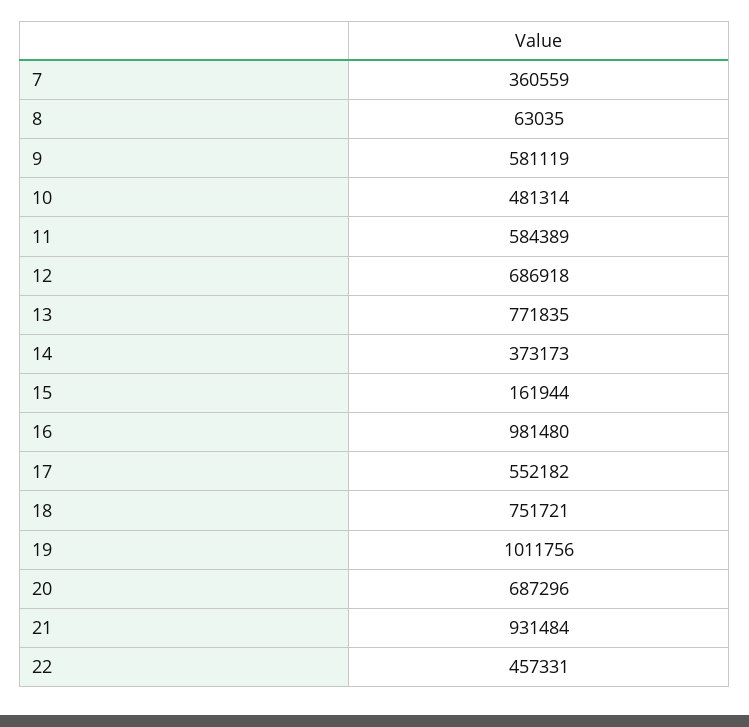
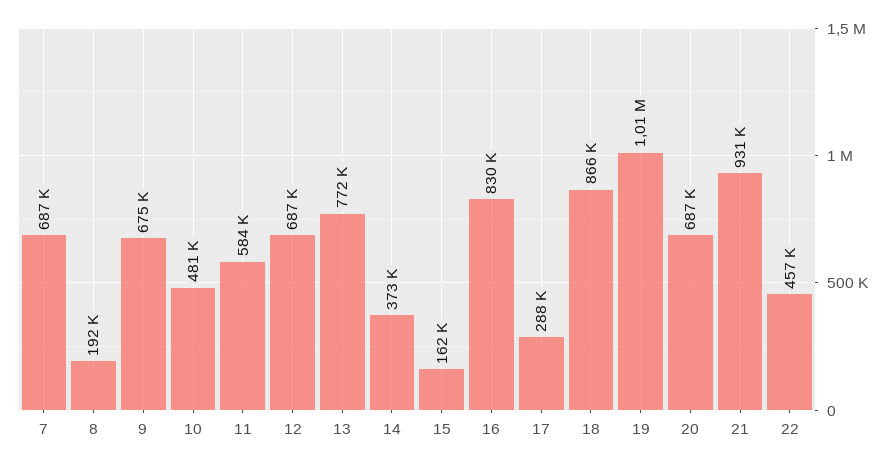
  {
-   "7": 360559,
+   "7": 687000,
-   "8": 63035,
+   "8": 192000,
-   "9": 581119,
+   "9": 675000,
    "10": 481314,
    "11": 584389,
    "12": 686918,
    "13": 771835,
    "14": 373173,
    "15": 161944,
-   "16": 981480,
+   "16": 830000,
-   "17": 552182,
+   "17": 288000,
-   "18": 751721,
+   "18": 866000,
    "19": 1011756,
    "20": 687296,
    "21": 931484,
    "22": 457331
  }

